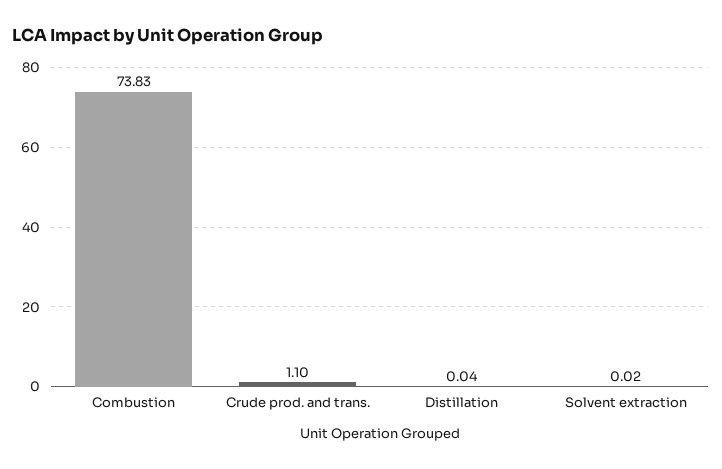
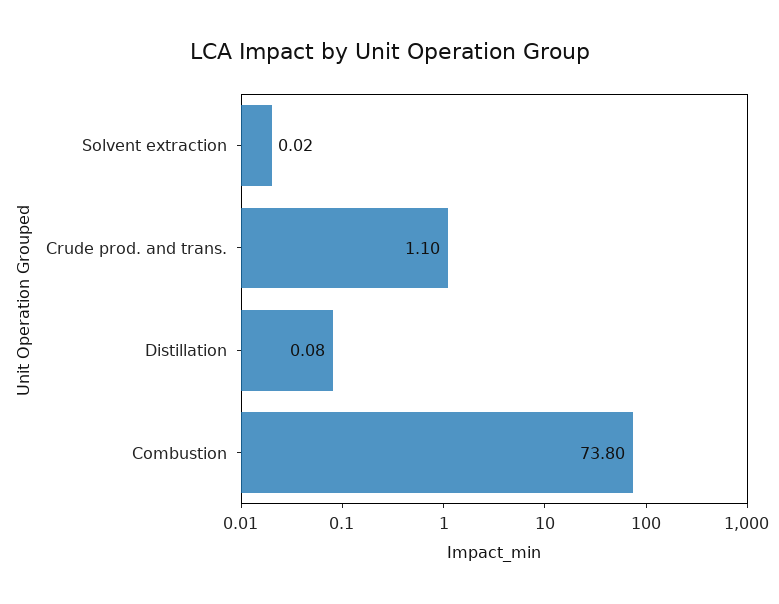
  {
-   "Combustion": 73.83,
+   "Combustion": 73.8,
    "Crude prod. and trans.": 1.1,
-   "Distillation": 0.04,
+   "Distillation": 0.08,
    "Solvent extraction": 0.02
  }

